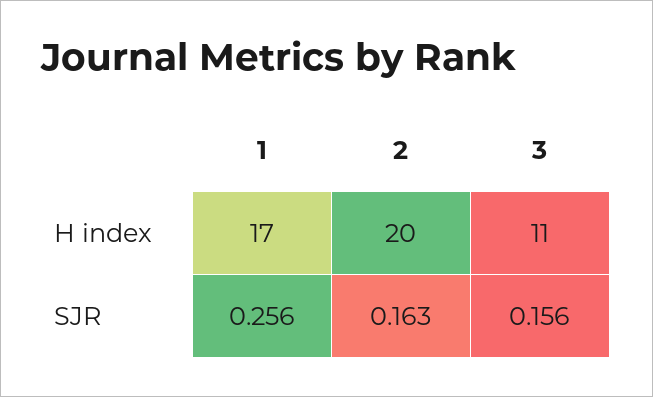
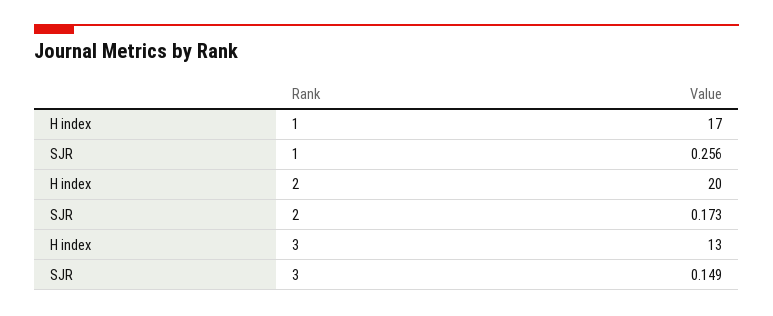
  {
    "1": {
      "H index": 17,
      "SJR": 0.256
    },
    "2": {
      "H index": 20,
-     "SJR": 0.163
+     "SJR": 0.173
    },
    "3": {
-     "H index": 11,
+     "H index": 13,
-     "SJR": 0.156
+     "SJR": 0.149
    }
  }

